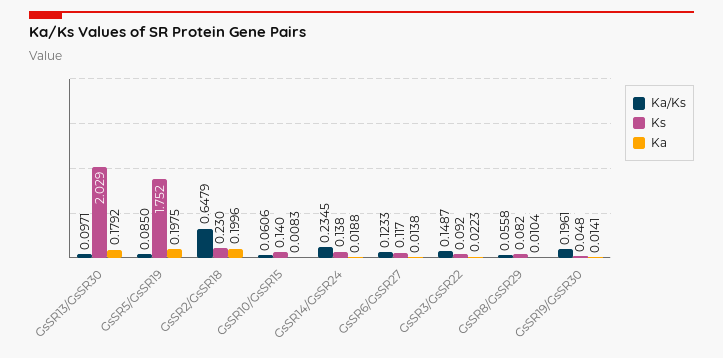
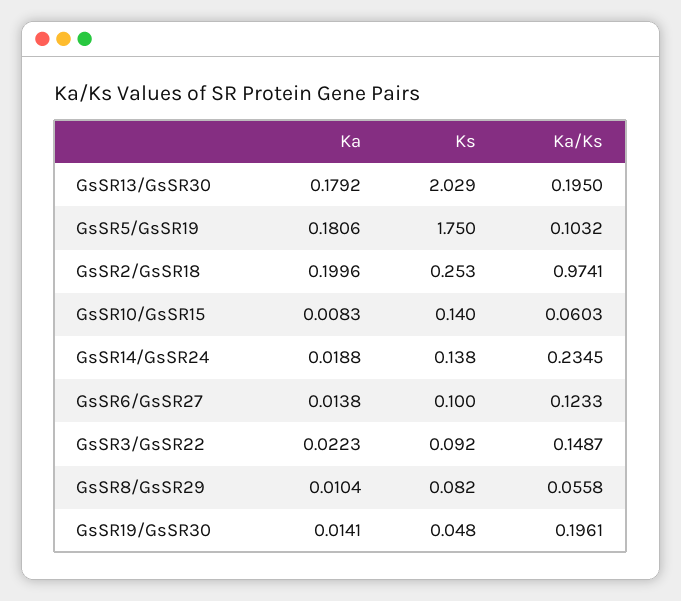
  {
    "Ka/Ks": {
-     "GsSR13/GsSR30": 0.0971,
+     "GsSR13/GsSR30": 0.195,
-     "GsSR5/GsSR19": 0.085,
+     "GsSR5/GsSR19": 0.1032,
-     "GsSR2/GsSR18": 0.6479,
+     "GsSR2/GsSR18": 0.9741,
-     "GsSR10/GsSR15": 0.0606,
+     "GsSR10/GsSR15": 0.0603,
      "GsSR14/GsSR24": 0.2345,
      "GsSR6/GsSR27": 0.1233,
      "GsSR3/GsSR22": 0.1487,
      "GsSR8/GsSR29": 0.0558,
      "GsSR19/GsSR30": 0.1961
    },
    "Ks": {
      "GsSR13/GsSR30": 2.029,
-     "GsSR5/GsSR19": 1.752,
+     "GsSR5/GsSR19": 1.75,
-     "GsSR2/GsSR18": 0.23,
+     "GsSR2/GsSR18": 0.253,
      "GsSR10/GsSR15": 0.14,
      "GsSR14/GsSR24": 0.138,
-     "GsSR6/GsSR27": 0.117,
+     "GsSR6/GsSR27": 0.1,
      "GsSR3/GsSR22": 0.092,
      "GsSR8/GsSR29": 0.082,
      "GsSR19/GsSR30": 0.048
    },
    "Ka": {
      "GsSR13/GsSR30": 0.1792,
-     "GsSR5/GsSR19": 0.1975,
+     "GsSR5/GsSR19": 0.1806,
      "GsSR2/GsSR18": 0.1996,
      "GsSR10/GsSR15": 0.0083,
      "GsSR14/GsSR24": 0.0188,
      "GsSR6/GsSR27": 0.0138,
      "GsSR3/GsSR22": 0.0223,
      "GsSR8/GsSR29": 0.0104,
      "GsSR19/GsSR30": 0.0141
    }
  }

